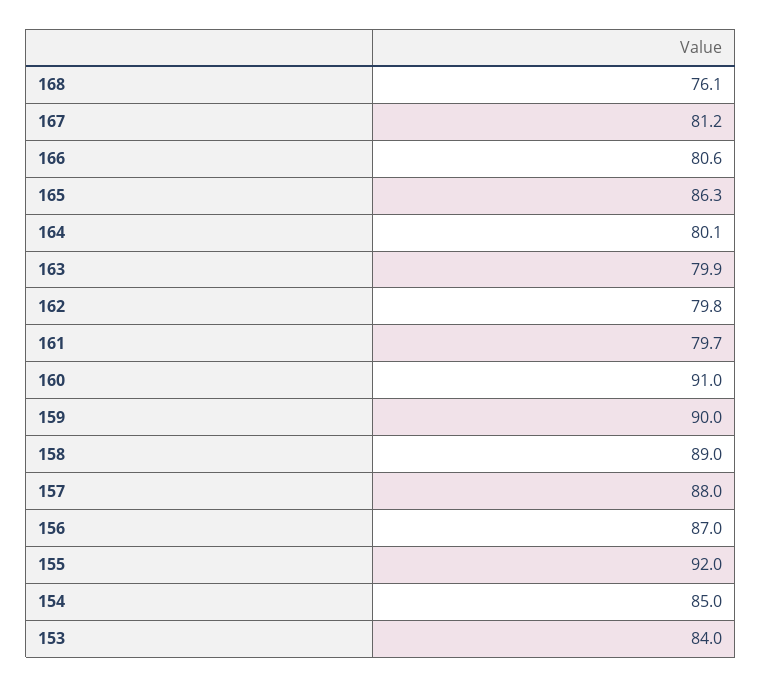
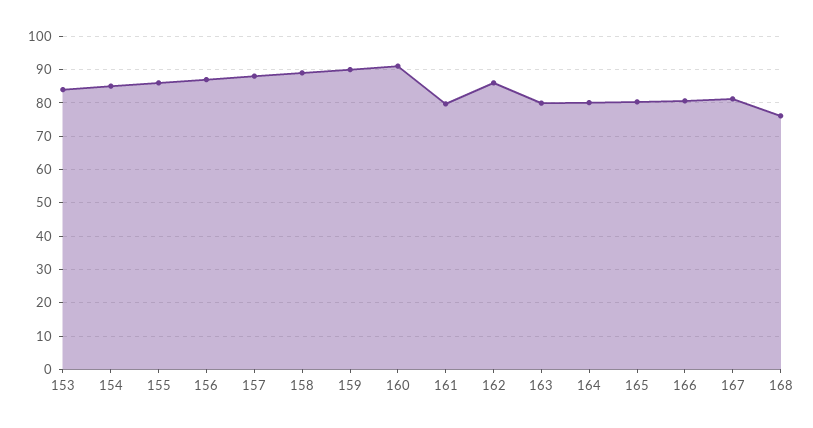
  {
    "168": 76.1,
    "167": 81.2,
    "166": 80.6,
-   "165": 86.3,
+   "165": 80,
    "164": 80.1,
    "163": 79.9,
-   "162": 79.8,
+   "162": 86,
    "161": 79.7,
    "160": 91,
    "159": 90,
    "158": 89,
    "157": 88,
    "156": 87,
-   "155": 92,
+   "155": 86,
    "154": 85,
    "153": 84
  }

